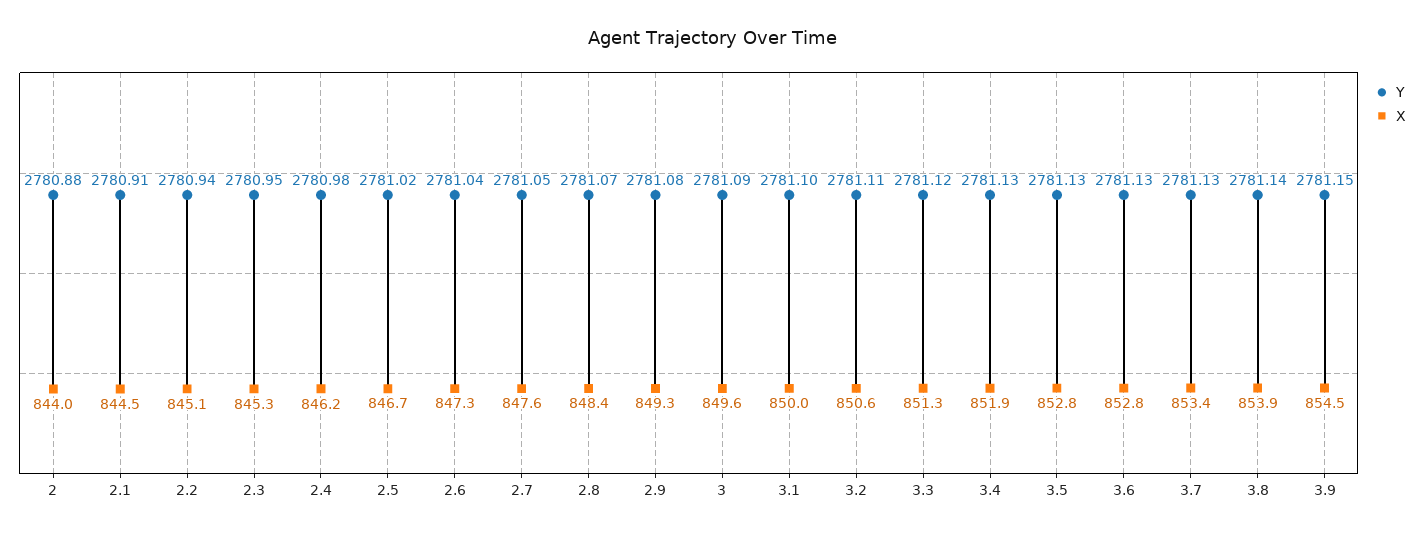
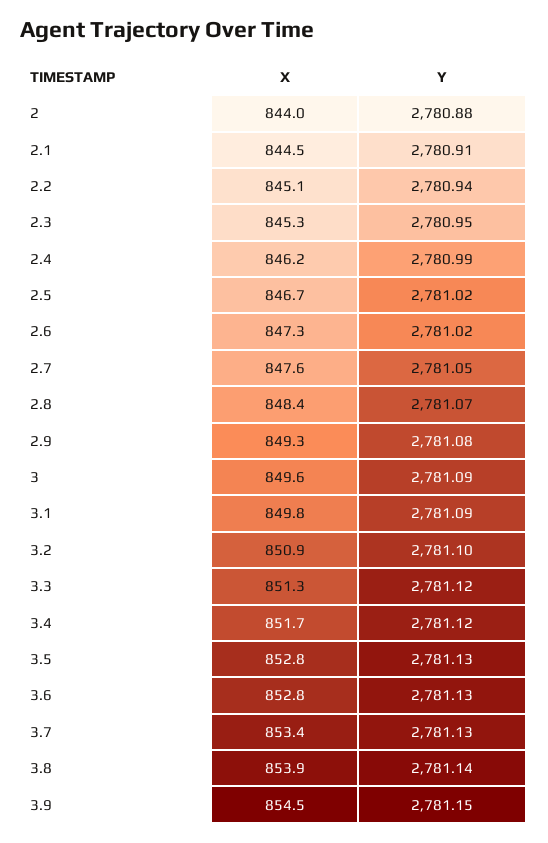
  {
    "Y": {
      "2": 2780.88,
      "2.1": 2780.91,
      "2.2": 2780.94,
      "2.3": 2780.95,
-     "2.4": 2780.98,
+     "2.4": 2780.99,
      "2.5": 2781.02,
-     "2.6": 2781.04,
+     "2.6": 2781.02,
      "2.7": 2781.05,
      "2.8": 2781.07,
      "2.9": 2781.08,
      "3": 2781.09,
-     "3.1": 2781.1,
+     "3.1": 2781.09,
-     "3.2": 2781.11,
+     "3.2": 2781.1,
      "3.3": 2781.12,
-     "3.4": 2781.13,
+     "3.4": 2781.12,
      "3.5": 2781.13,
      "3.6": 2781.13,
      "3.7": 2781.13,
      "3.8": 2781.14,
      "3.9": 2781.15
    },
    "X": {
      "2": 844,
      "2.1": 844.5,
      "2.2": 845.1,
      "2.3": 845.3,
      "2.4": 846.2,
      "2.5": 846.7,
      "2.6": 847.3,
      "2.7": 847.6,
      "2.8": 848.4,
      "2.9": 849.3,
      "3": 849.6,
-     "3.1": 850,
+     "3.1": 849.8,
-     "3.2": 850.6,
+     "3.2": 850.9,
      "3.3": 851.3,
-     "3.4": 851.9,
+     "3.4": 851.7,
      "3.5": 852.8,
      "3.6": 852.8,
      "3.7": 853.4,
      "3.8": 853.9,
      "3.9": 854.5
    }
  }

